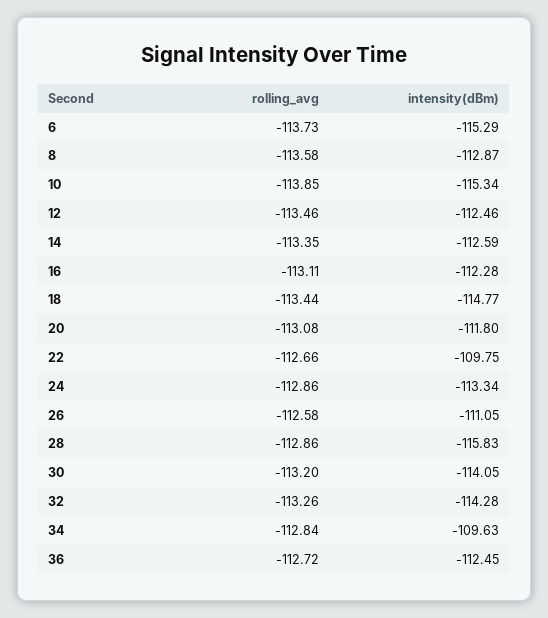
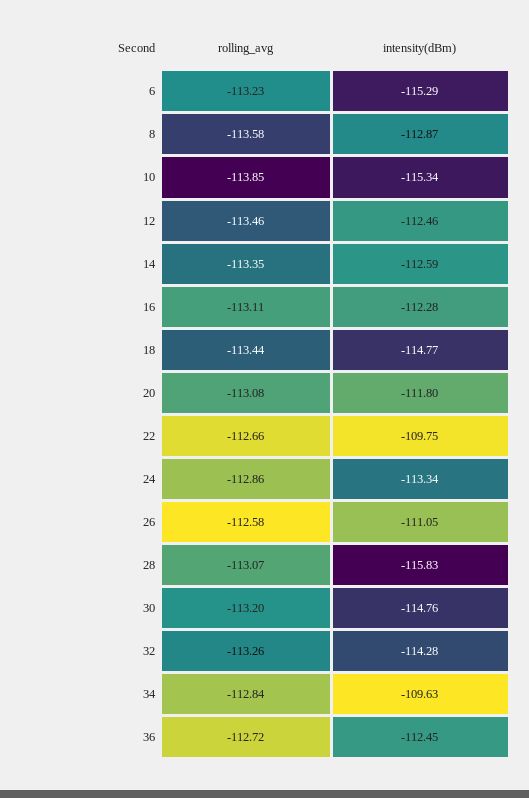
  {
    "rolling_avg": {
-     "6": -113.73,
+     "6": -113.23,
      "8": -113.58,
      "10": -113.85,
      "12": -113.46,
      "14": -113.35,
      "16": -113.11,
      "18": -113.44,
      "20": -113.08,
      "22": -112.66,
      "24": -112.86,
      "26": -112.58,
-     "28": -112.86,
+     "28": -113.07,
      "30": -113.2,
      "32": -113.26,
      "34": -112.84,
      "36": -112.72
    },
    "intensity(dBm)": {
      "6": -115.29,
      "8": -112.87,
      "10": -115.34,
      "12": -112.46,
      "14": -112.59,
      "16": -112.28,
      "18": -114.77,
      "20": -111.8,
      "22": -109.75,
      "24": -113.34,
      "26": -111.05,
      "28": -115.83,
-     "30": -114.05,
+     "30": -114.76,
      "32": -114.28,
      "34": -109.63,
      "36": -112.45
    }
  }

